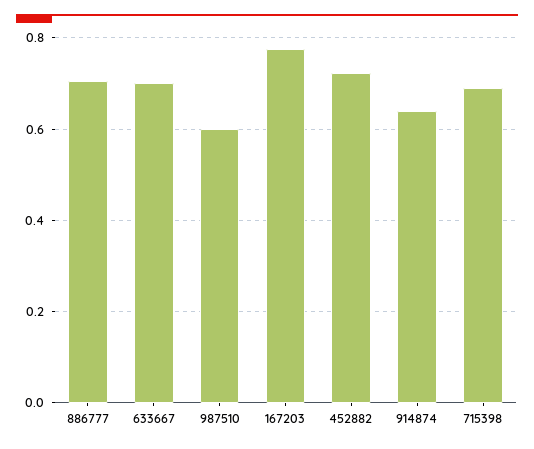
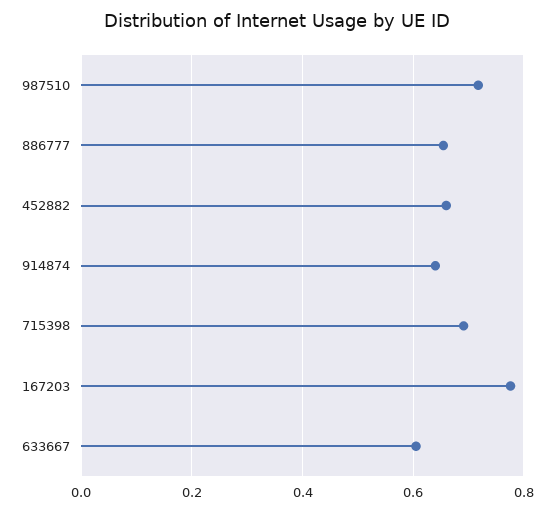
  {
-   "886777": 0.7,
+   "886777": 0.66,
-   "633667": 0.7,
+   "633667": 0.6,
-   "987510": 0.6,
+   "987510": 0.72,
    "167203": 0.78,
-   "452882": 0.72,
+   "452882": 0.66,
    "914874": 0.64,
    "715398": 0.7
  }

